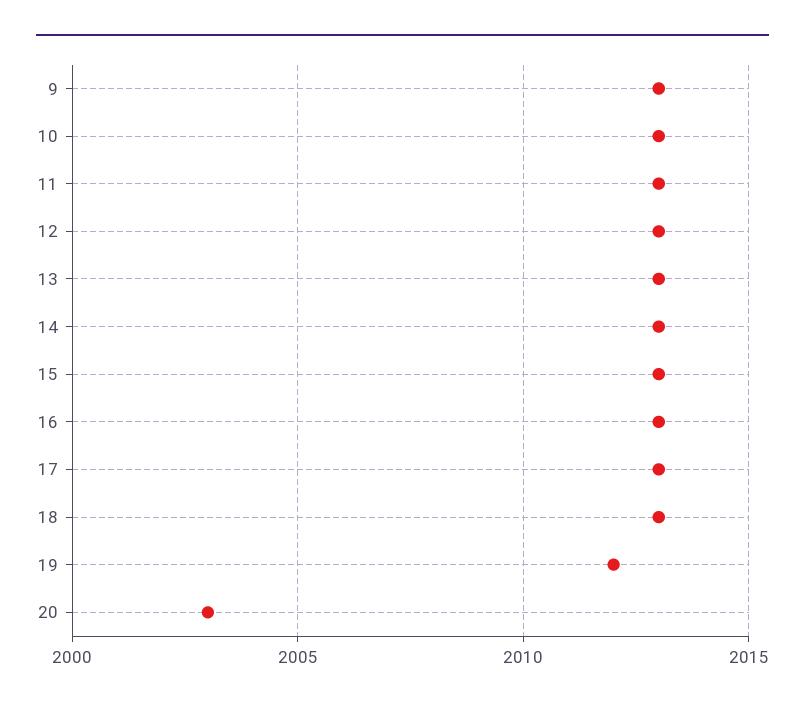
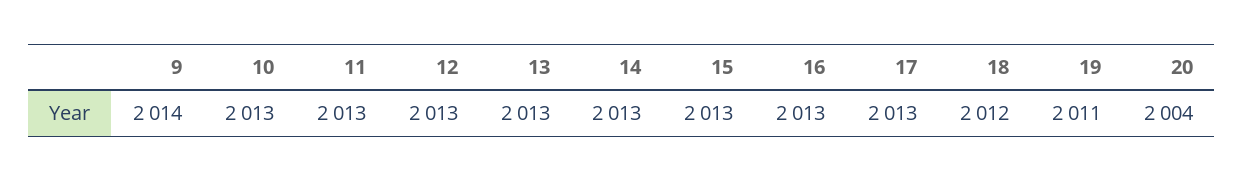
  {
-   "9": 2013,
+   "9": 2014,
    "10": 2013,
    "11": 2013,
    "12": 2013,
    "13": 2013,
    "14": 2013,
    "15": 2013,
    "16": 2013,
    "17": 2013,
-   "18": 2013,
+   "18": 2012,
-   "19": 2012,
+   "19": 2011,
-   "20": 2003
+   "20": 2004
  }

